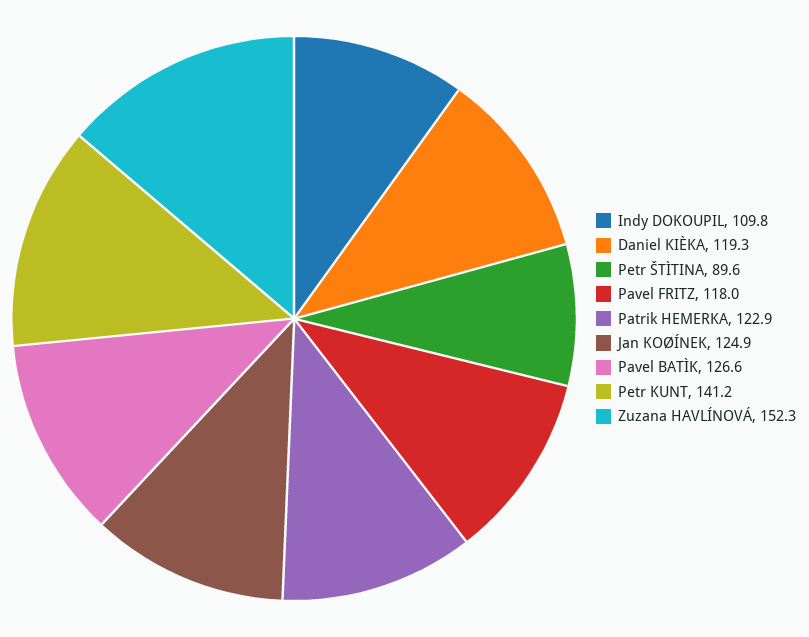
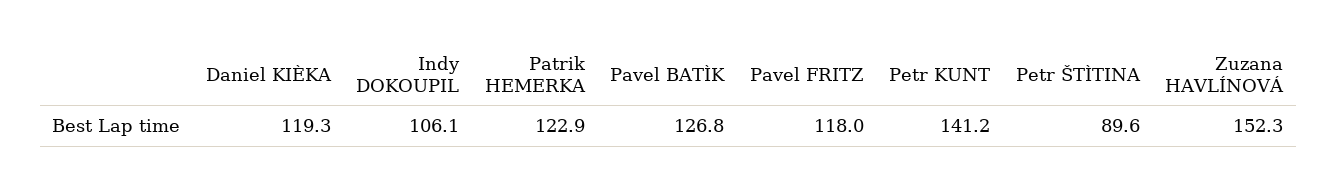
  {
-   "Indy DOKOUPIL": 109.8,
+   "Indy DOKOUPIL": 106.1,
    "Daniel KIÈKA": 119.3,
    "Petr ŠTÌTINA": 89.6,
    "Pavel FRITZ": 118,
    "Patrik HEMERKA": 122.9,
-   "Jan KOØÍNEK": 124.9,
-   "Pavel BATÌK": 126.6,
+   "Pavel BATÌK": 126.8,
    "Petr KUNT": 141.2,
    "Zuzana HAVLÍNOVÁ": 152.3
  }

